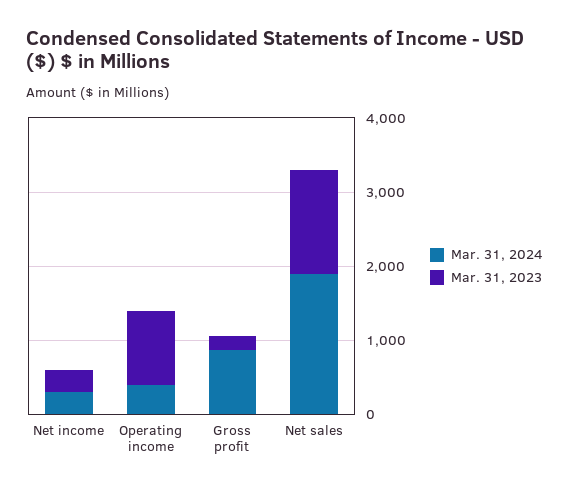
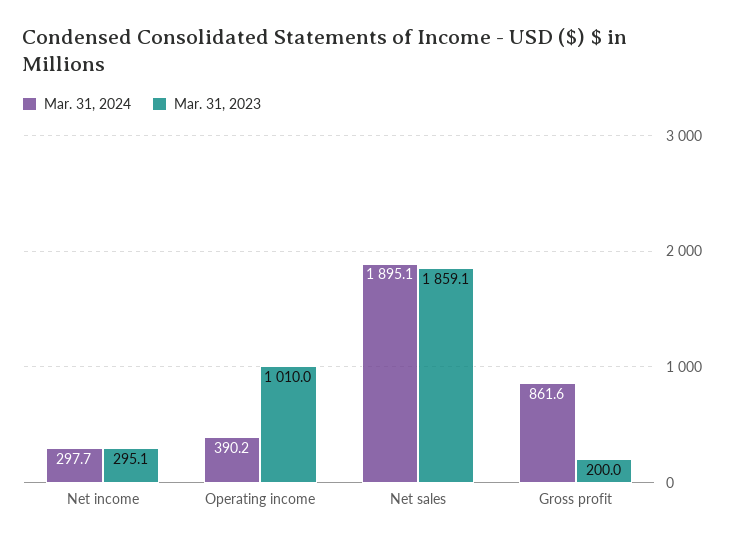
  {
    "Mar. 31, 2024": {
      "Net income": 297.7,
      "Operating income": 390.2,
      "Gross profit": 861.6,
      "Net sales": 1895.1
    },
    "Mar. 31, 2023": {
      "Net income": 295.1,
      "Operating income": 1010,
      "Gross profit": 200,
-     "Net sales": 1400
+     "Net sales": 1859.1
    }
  }

